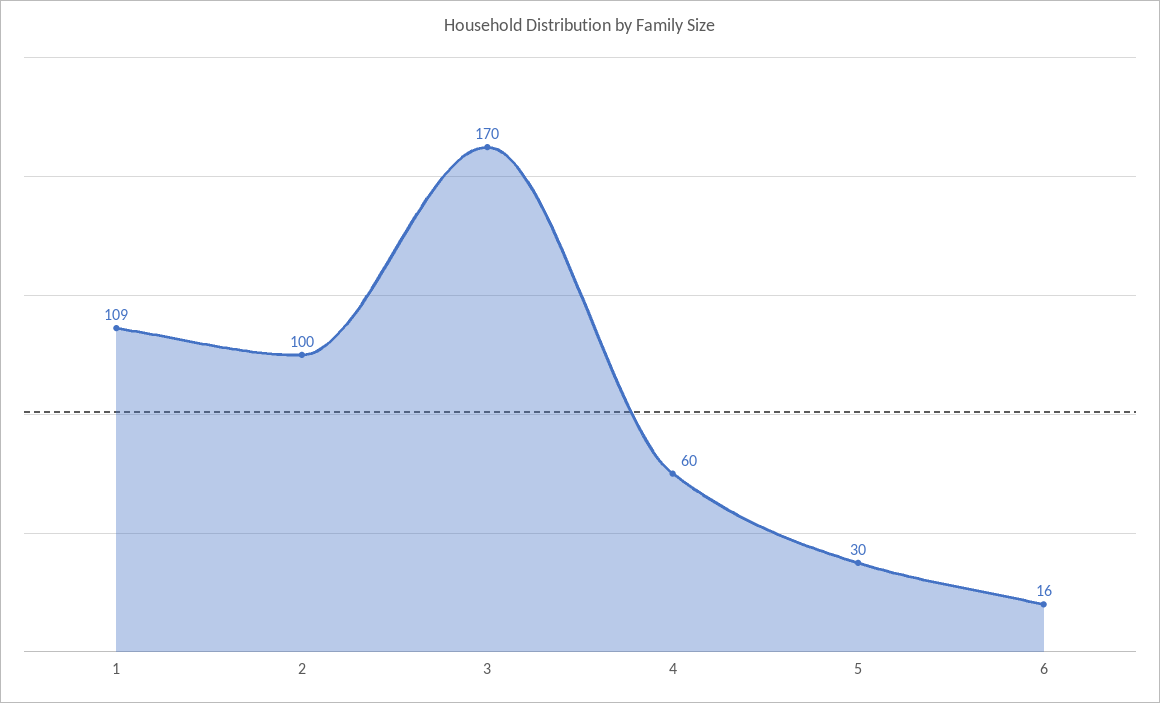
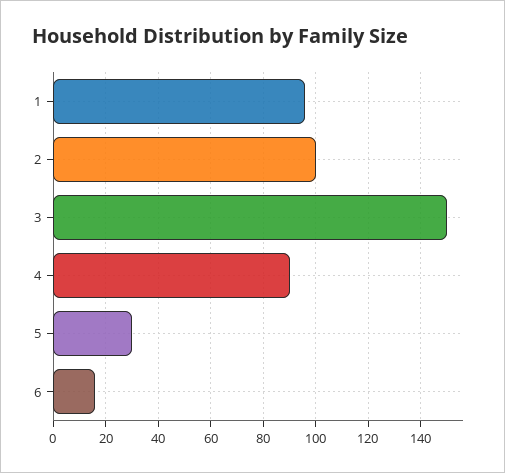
  {
-   "1": 109,
+   "1": 95,
    "2": 100,
-   "3": 170,
+   "3": 150,
-   "4": 60,
+   "4": 90,
    "5": 30,
    "6": 16
  }

